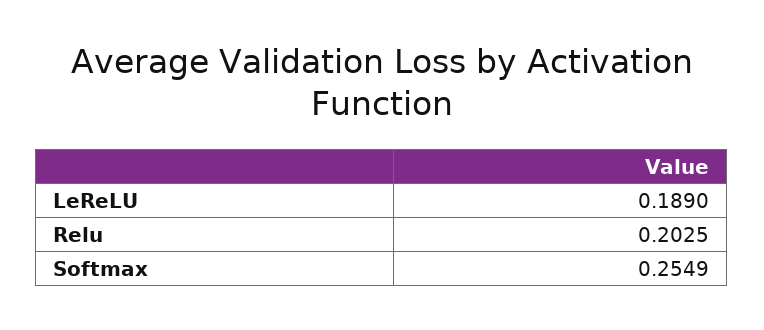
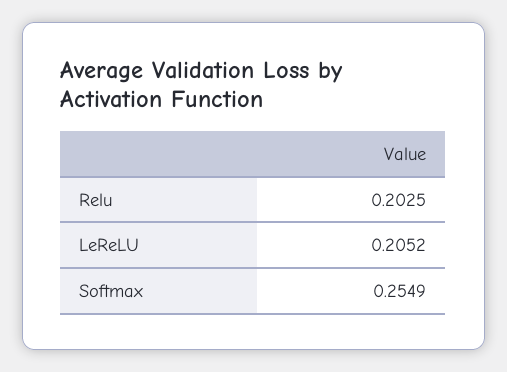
  {
-   "LeReLU": 0.189,
+   "LeReLU": 0.2052,
    "Relu": 0.2025,
    "Softmax": 0.2549
  }

